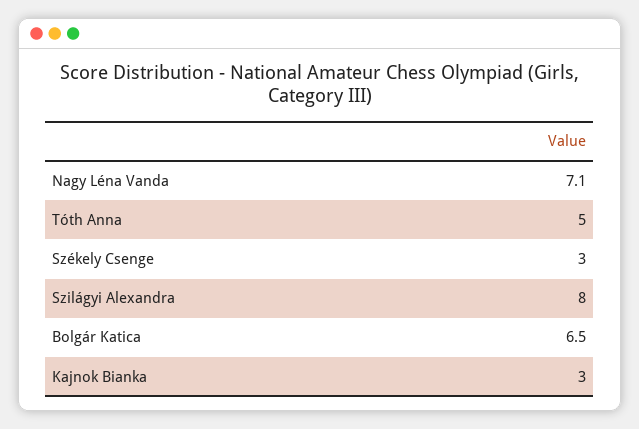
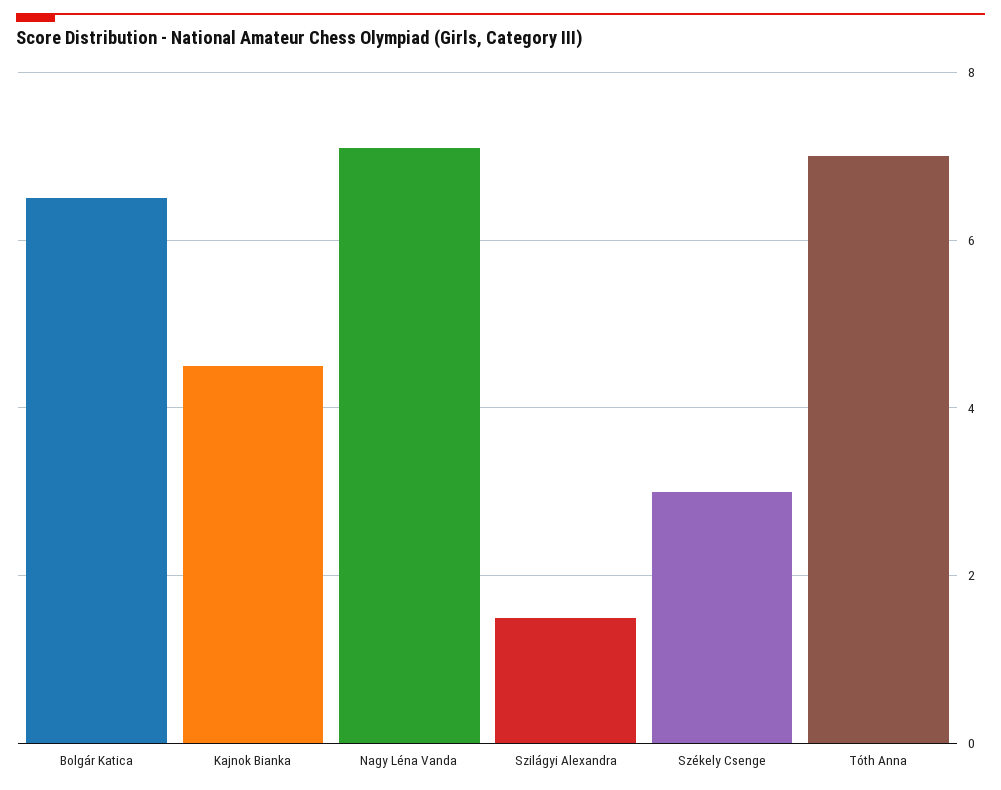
  {
    "Nagy Léna Vanda": 7.1,
-   "Tóth Anna": 5,
+   "Tóth Anna": 7,
    "Székely Csenge": 3,
-   "Szilágyi Alexandra": 8,
+   "Szilágyi Alexandra": 1.5,
    "Bolgár Katica": 6.5,
-   "Kajnok Bianka": 3
+   "Kajnok Bianka": 4.5
  }

